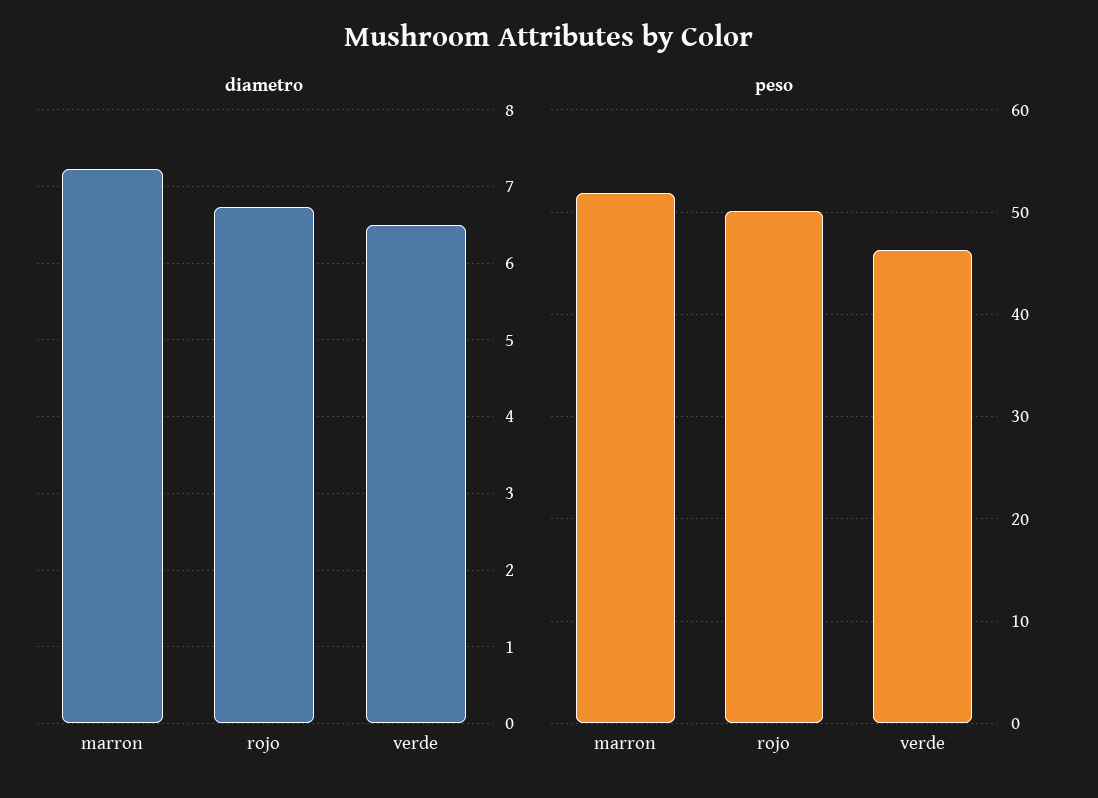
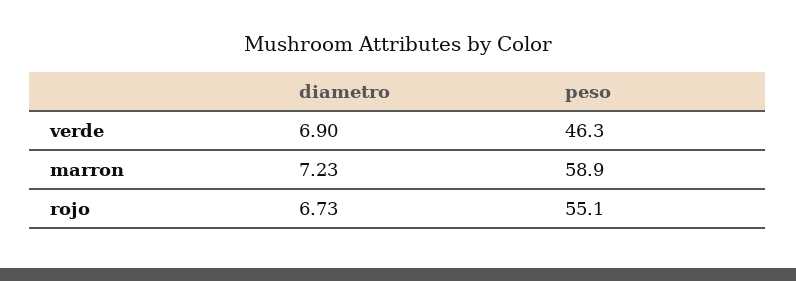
  {
    "diametro": {
      "marron": 7.23,
      "rojo": 6.73,
-     "verde": 6.5
+     "verde": 6.9
    },
    "peso": {
-     "marron": 52,
+     "marron": 58.9,
-     "rojo": 50,
+     "rojo": 55.1,
      "verde": 46.3
    }
  }

